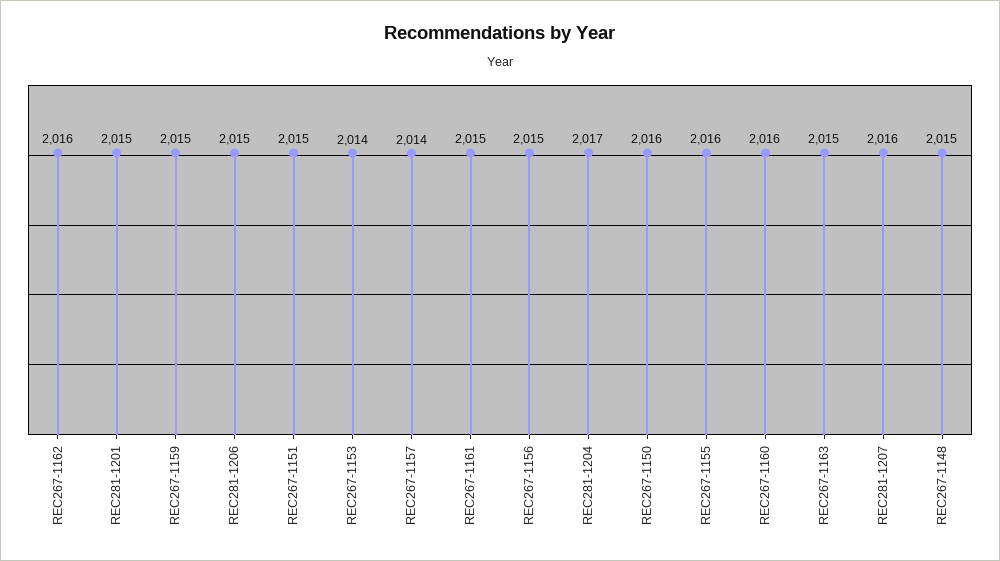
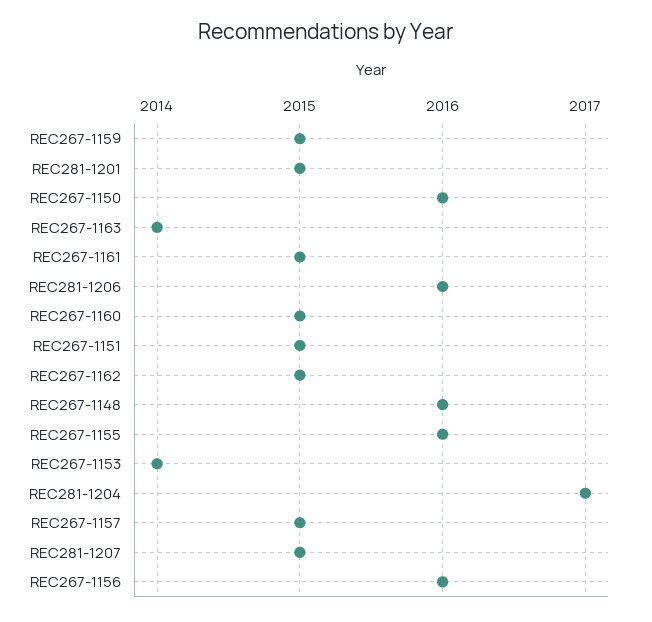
  {
-   "REC267-1162": 2016,
+   "REC267-1162": 2015,
    "REC281-1201": 2015,
    "REC267-1159": 2015,
-   "REC281-1206": 2015,
+   "REC281-1206": 2016,
    "REC267-1151": 2015,
    "REC267-1153": 2014,
-   "REC267-1157": 2014,
+   "REC267-1157": 2015,
    "REC267-1161": 2015,
-   "REC267-1156": 2015,
+   "REC267-1156": 2016,
    "REC281-1204": 2017,
    "REC267-1150": 2016,
    "REC267-1155": 2016,
-   "REC267-1160": 2016,
+   "REC267-1160": 2015,
-   "REC267-1163": 2015,
+   "REC267-1163": 2014,
-   "REC281-1207": 2016,
+   "REC281-1207": 2015,
-   "REC267-1148": 2015
+   "REC267-1148": 2016
  }

